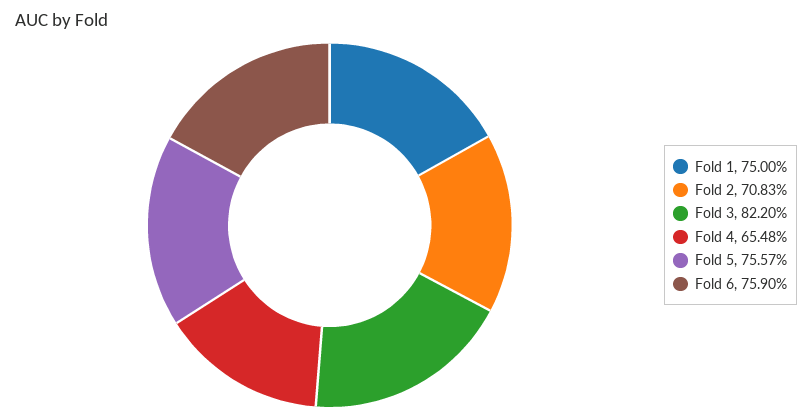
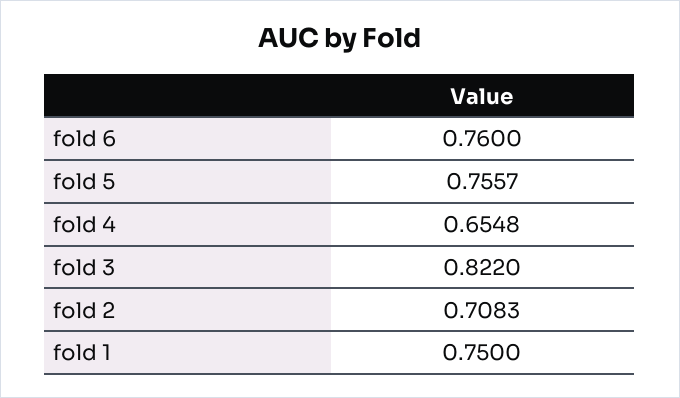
  {
    "Fold 1": 0.75,
    "Fold 2": 0.7083,
    "Fold 3": 0.822,
    "Fold 4": 0.6548,
    "Fold 5": 0.7557,
-   "Fold 6": 0.759
+   "Fold 6": 0.76
  }

